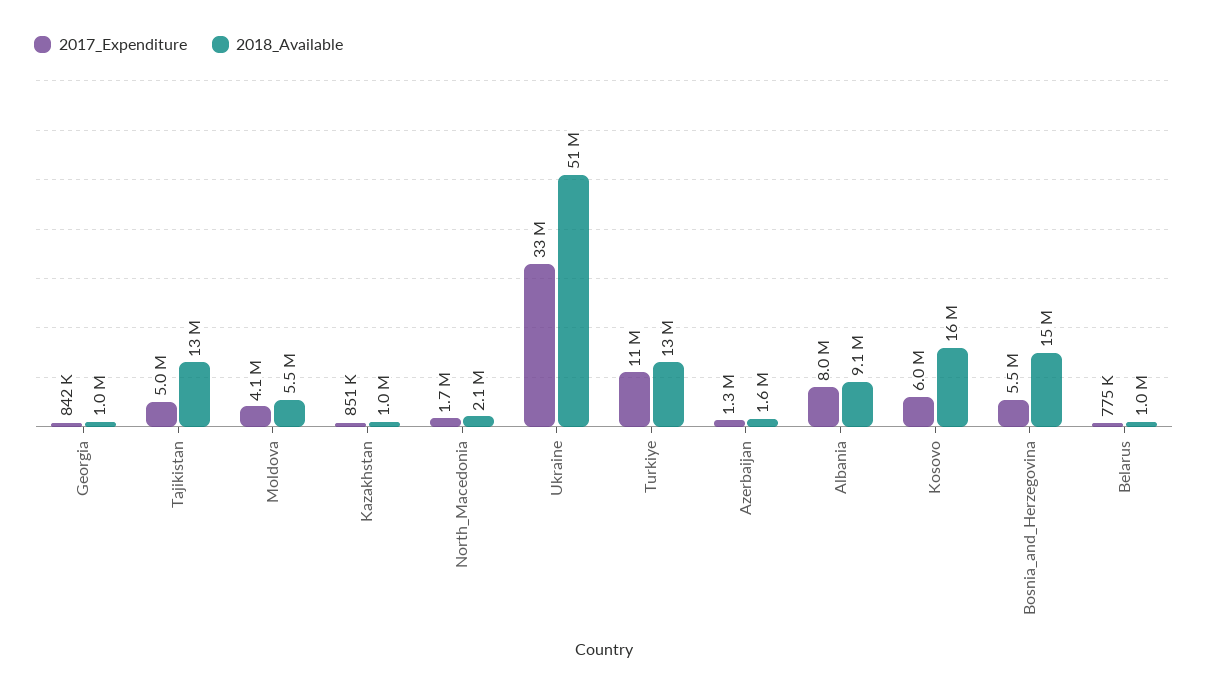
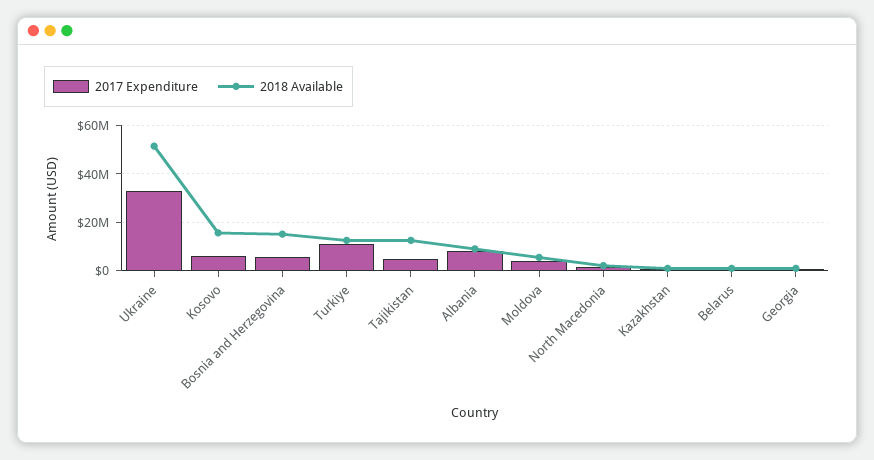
  {
    "2017_Expenditure": {
      "Georgia": 842000,
      "Tajikistan": 5000000,
      "Moldova": 4100000,
      "Kazakhstan": 851000,
      "North_Macedonia": 1700000,
      "Ukraine": 33000000,
      "Turkiye": 11000000,
-     "Azerbaijan": 1300000,
      "Albania": 8000000,
      "Kosovo": 6000000,
      "Bosnia_and_Herzegovina": 5500000,
      "Belarus": 775000
    },
    "2018_Available": {
      "Georgia": 1000000,
      "Tajikistan": 13000000,
      "Moldova": 5500000,
      "Kazakhstan": 1000000,
      "North_Macedonia": 2100000,
      "Ukraine": 51000000,
      "Turkiye": 13000000,
-     "Azerbaijan": 1600000,
      "Albania": 9100000,
      "Kosovo": 16000000,
      "Bosnia_and_Herzegovina": 15000000,
      "Belarus": 1000000
    }
  }

